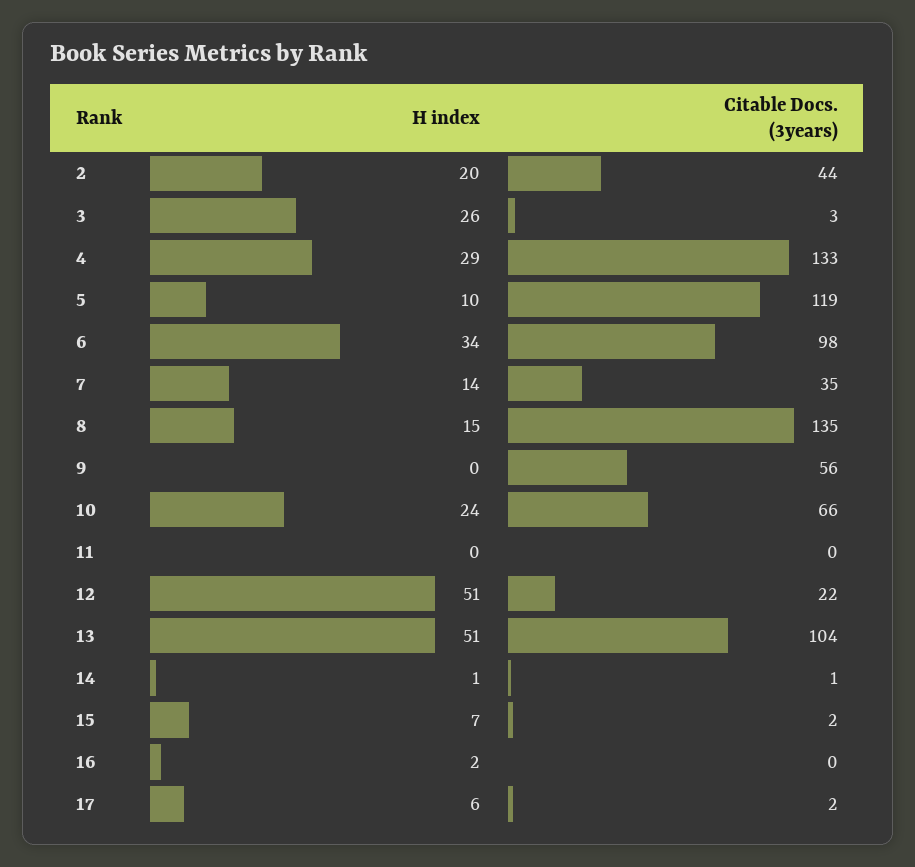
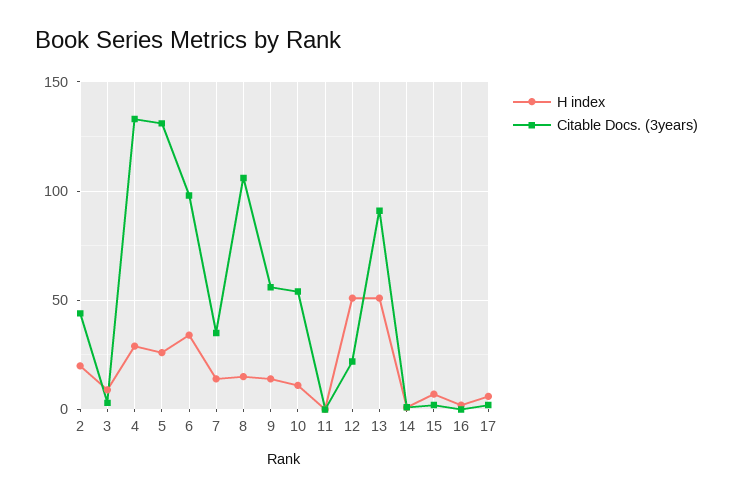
  {
    "H index": {
      "2": 20,
-     "3": 26,
+     "3": 10,
      "4": 29,
-     "5": 10,
+     "5": 25,
      "6": 34,
      "7": 14,
      "8": 15,
-     "9": 0,
+     "9": 15,
-     "10": 24,
+     "10": 10,
      "11": 0,
      "12": 51,
      "13": 51,
      "14": 1,
      "15": 7,
      "16": 2,
      "17": 6
    },
    "Citable Docs. (3years)": {
      "2": 44,
      "3": 3,
      "4": 133,
-     "5": 119,
+     "5": 130,
      "6": 98,
      "7": 35,
-     "8": 135,
+     "8": 105,
      "9": 56,
-     "10": 66,
+     "10": 55,
      "11": 0,
      "12": 22,
-     "13": 104,
+     "13": 90,
      "14": 1,
      "15": 2,
      "16": 0,
      "17": 2
    }
  }

